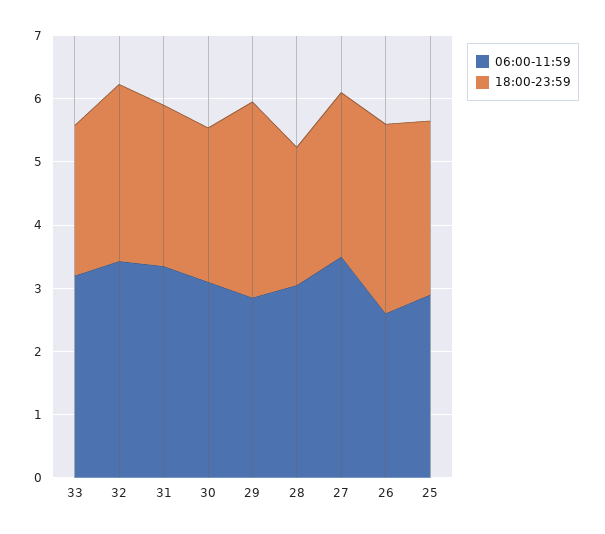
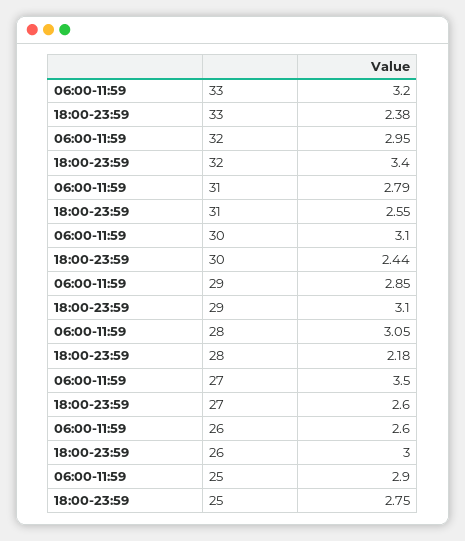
  {
    "06:00-11:59": {
      "33": 3.2,
-     "32": 3.4,
+     "32": 2.95,
-     "31": 3.4,
+     "31": 2.79,
      "30": 3.1,
      "29": 2.85,
      "28": 3.05,
      "27": 3.5,
      "26": 2.6,
      "25": 2.9
    },
    "18:00-23:59": {
      "33": 2.38,
-     "32": 2.8,
+     "32": 3.4,
      "31": 2.55,
      "30": 2.44,
      "29": 3.1,
      "28": 2.18,
      "27": 2.6,
      "26": 3,
      "25": 2.75
    }
  }

